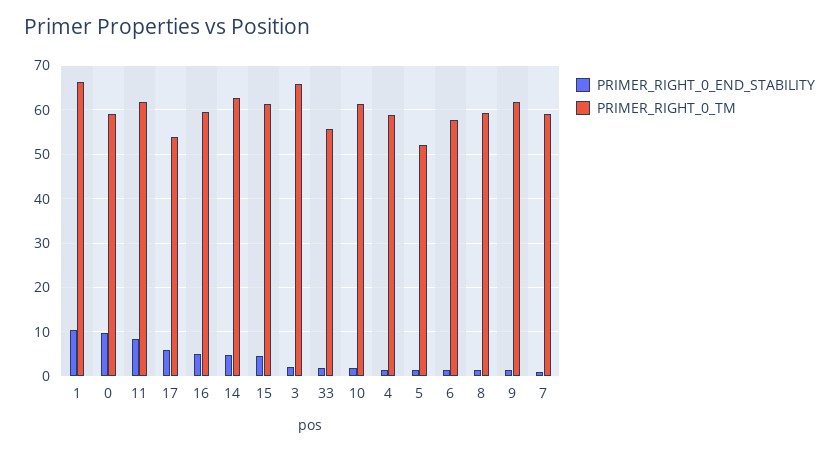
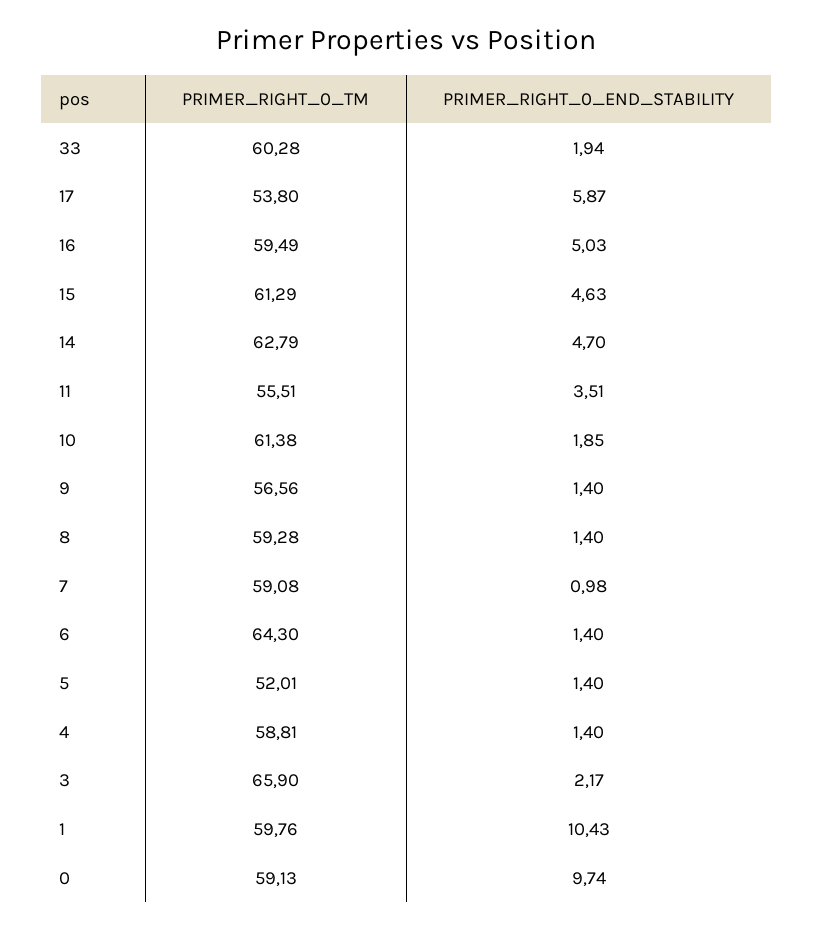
  {
    "PRIMER_RIGHT_0_END_STABILITY": {
      "1": 10.43,
      "0": 9.74,
-     "11": 8,
+     "11": 3.51,
      "17": 5.87,
      "16": 5.03,
      "14": 4.7,
      "15": 4.63,
      "3": 2.17,
      "33": 1.94,
      "10": 1.85,
      "4": 1.4,
      "5": 1.4,
      "6": 1.4,
      "8": 1.4,
      "9": 1.4,
      "7": 0.98
    },
    "PRIMER_RIGHT_0_TM": {
-     "1": 66,
+     "1": 59.76,
      "0": 59.13,
-     "11": 62,
+     "11": 55.51,
      "17": 53.8,
      "16": 59.49,
      "14": 62.79,
      "15": 61.29,
      "3": 65.9,
-     "33": 56,
+     "33": 60.28,
      "10": 61.38,
      "4": 58.81,
      "5": 52.01,
-     "6": 58,
+     "6": 64.3,
      "8": 59.28,
-     "9": 62,
+     "9": 56.56,
      "7": 59.08
    }
  }

